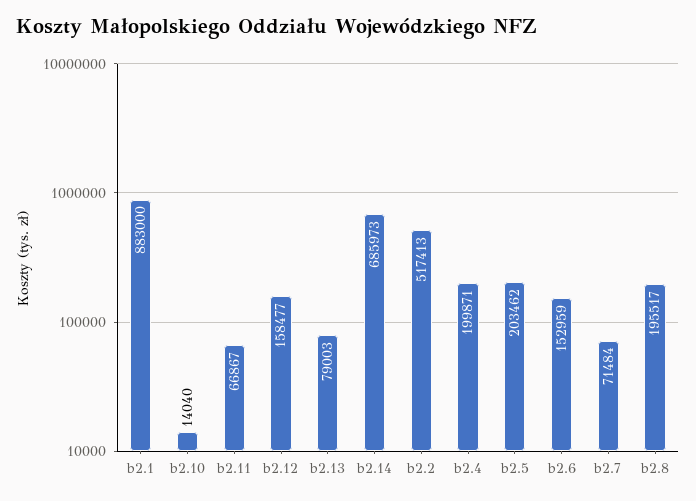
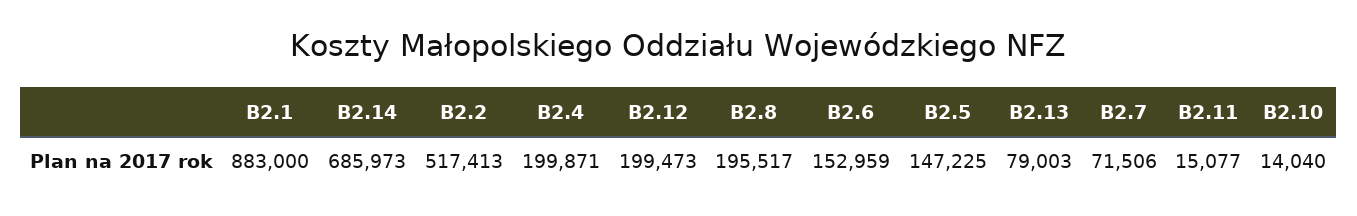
  {
    "b2.1": 883000,
    "b2.10": 14040,
-   "b2.11": 66867,
+   "b2.11": 15077,
-   "b2.12": 158477,
+   "b2.12": 199473,
    "b2.13": 79003,
    "b2.14": 685973,
    "b2.2": 517413,
    "b2.4": 199871,
-   "b2.5": 203462,
+   "b2.5": 147225,
    "b2.6": 152959,
-   "b2.7": 71484,
+   "b2.7": 71506,
    "b2.8": 195517
  }

